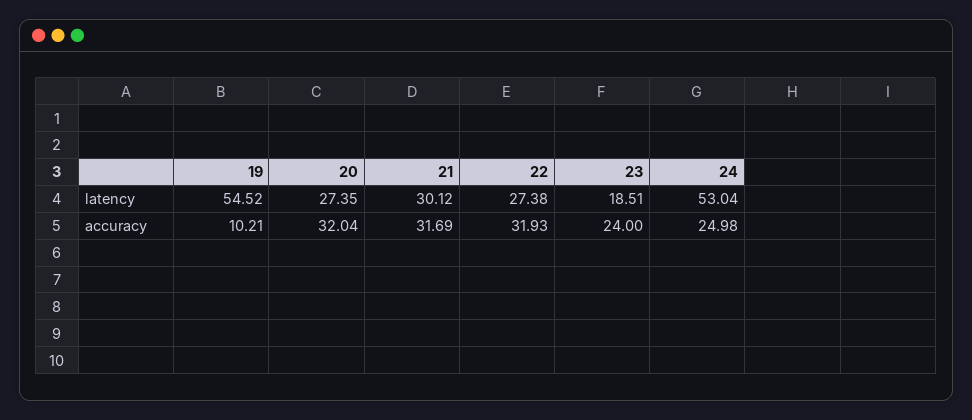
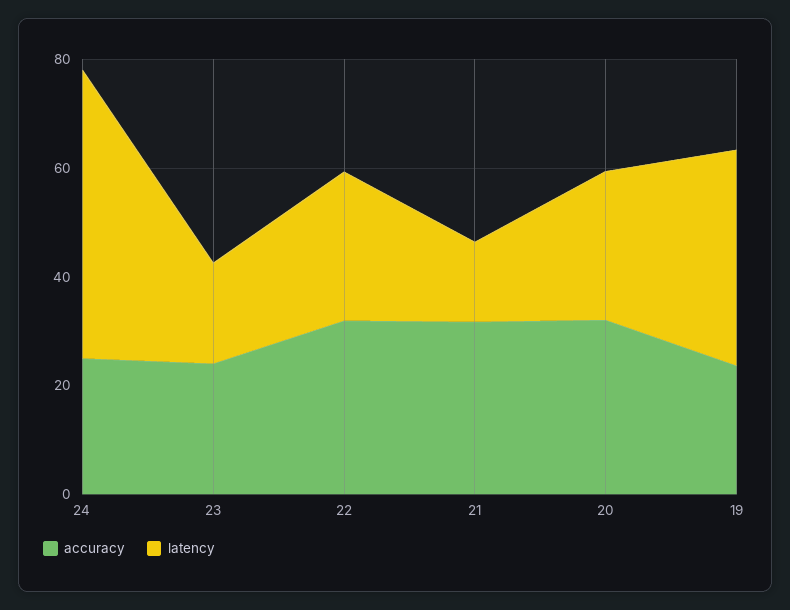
  {
    "latency": {
-     "19": 54.52,
+     "19": 40,
      "20": 27.35,
-     "21": 30.12,
+     "21": 15,
      "22": 27.38,
      "23": 18.51,
      "24": 53.04
    },
    "accuracy": {
-     "19": 10.21,
+     "19": 25,
      "20": 32.04,
      "21": 31.69,
      "22": 31.93,
      "23": 24,
      "24": 24.98
    }
  }

